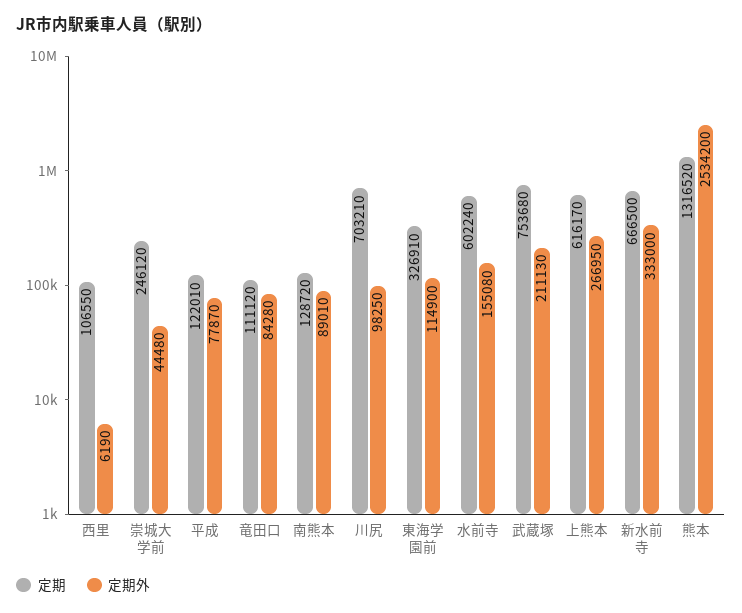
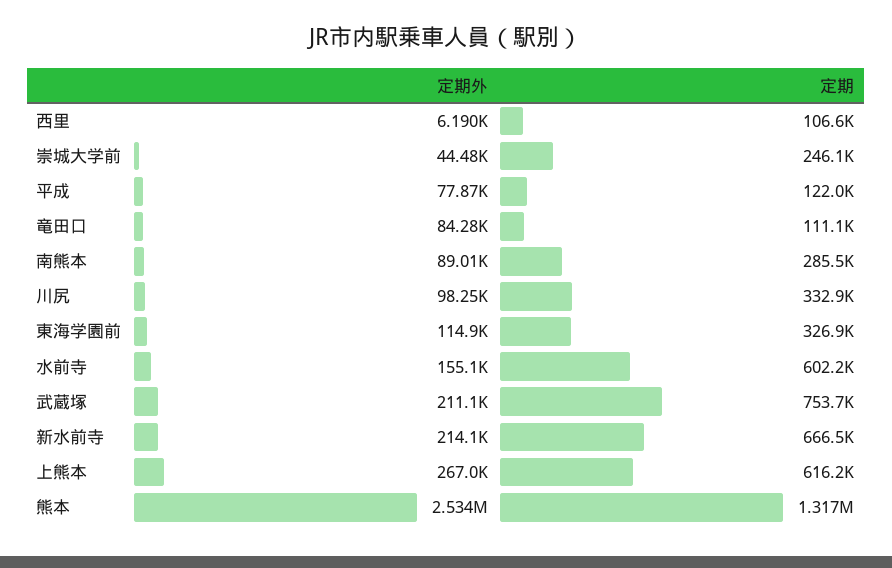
  {
    "定期": {
      "西里": 106550,
      "崇城大学前": 246120,
      "平成": 122010,
      "竜田口": 111120,
-     "南熊本": 128720,
+     "南熊本": 285500,
-     "川尻": 703210,
+     "川尻": 332900,
      "東海学園前": 326910,
      "水前寺": 602240,
      "武蔵塚": 753680,
      "上熊本": 616170,
      "新水前寺": 666500,
      "熊本": 1316520
    },
    "定期外": {
      "西里": 6190,
      "崇城大学前": 44480,
      "平成": 77870,
      "竜田口": 84280,
      "南熊本": 89010,
      "川尻": 98250,
      "東海学園前": 114900,
      "水前寺": 155080,
      "武蔵塚": 211130,
      "上熊本": 266950,
-     "新水前寺": 333000,
+     "新水前寺": 214100,
      "熊本": 2534200
    }
  }

